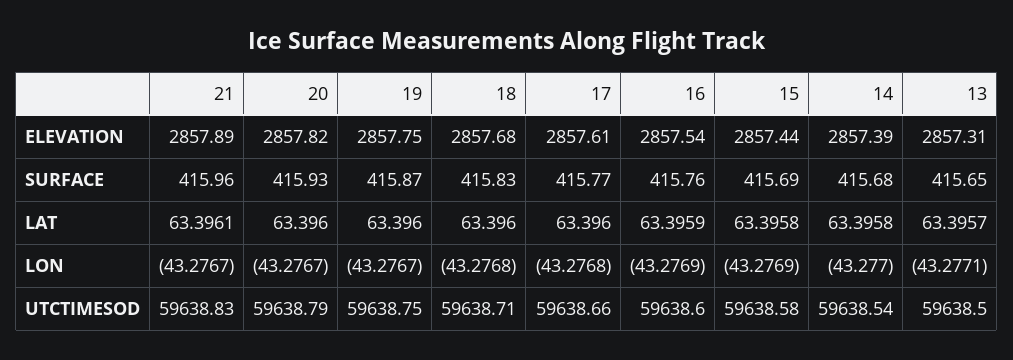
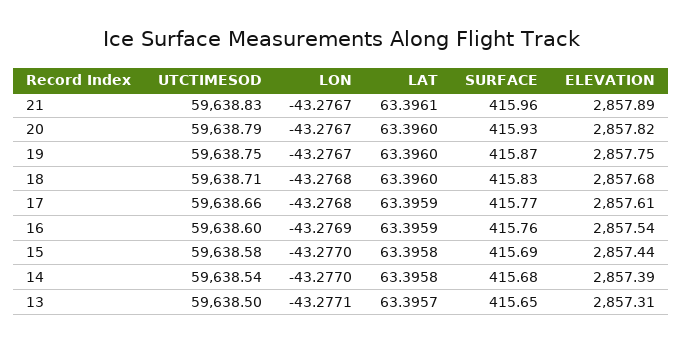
  {
    "21": {
      "ELEVATION": 2857.89,
      "SURFACE": 415.96,
      "LAT": 63.3961,
      "LON": -43.2767,
      "UTCTIMESOD": 59638.83
    },
    "20": {
      "ELEVATION": 2857.82,
      "SURFACE": 415.93,
      "LAT": 63.396,
      "LON": -43.2767,
      "UTCTIMESOD": 59638.79
    },
    "19": {
      "ELEVATION": 2857.75,
      "SURFACE": 415.87,
      "LAT": 63.396,
      "LON": -43.2767,
      "UTCTIMESOD": 59638.75
    },
    "18": {
      "ELEVATION": 2857.68,
      "SURFACE": 415.83,
      "LAT": 63.396,
      "LON": -43.2768,
      "UTCTIMESOD": 59638.71
    },
    "17": {
      "ELEVATION": 2857.61,
      "SURFACE": 415.77,
-     "LAT": 63.396,
+     "LAT": 63.3959,
      "LON": -43.2768,
      "UTCTIMESOD": 59638.66
    },
    "16": {
      "ELEVATION": 2857.54,
      "SURFACE": 415.76,
      "LAT": 63.3959,
      "LON": -43.2769,
      "UTCTIMESOD": 59638.6
    },
    "15": {
      "ELEVATION": 2857.44,
      "SURFACE": 415.69,
      "LAT": 63.3958,
-     "LON": -43.2769,
+     "LON": -43.277,
      "UTCTIMESOD": 59638.58
    },
    "14": {
      "ELEVATION": 2857.39,
      "SURFACE": 415.68,
      "LAT": 63.3958,
      "LON": -43.277,
      "UTCTIMESOD": 59638.54
    },
    "13": {
      "ELEVATION": 2857.31,
      "SURFACE": 415.65,
      "LAT": 63.3957,
      "LON": -43.2771,
      "UTCTIMESOD": 59638.5
    }
  }

